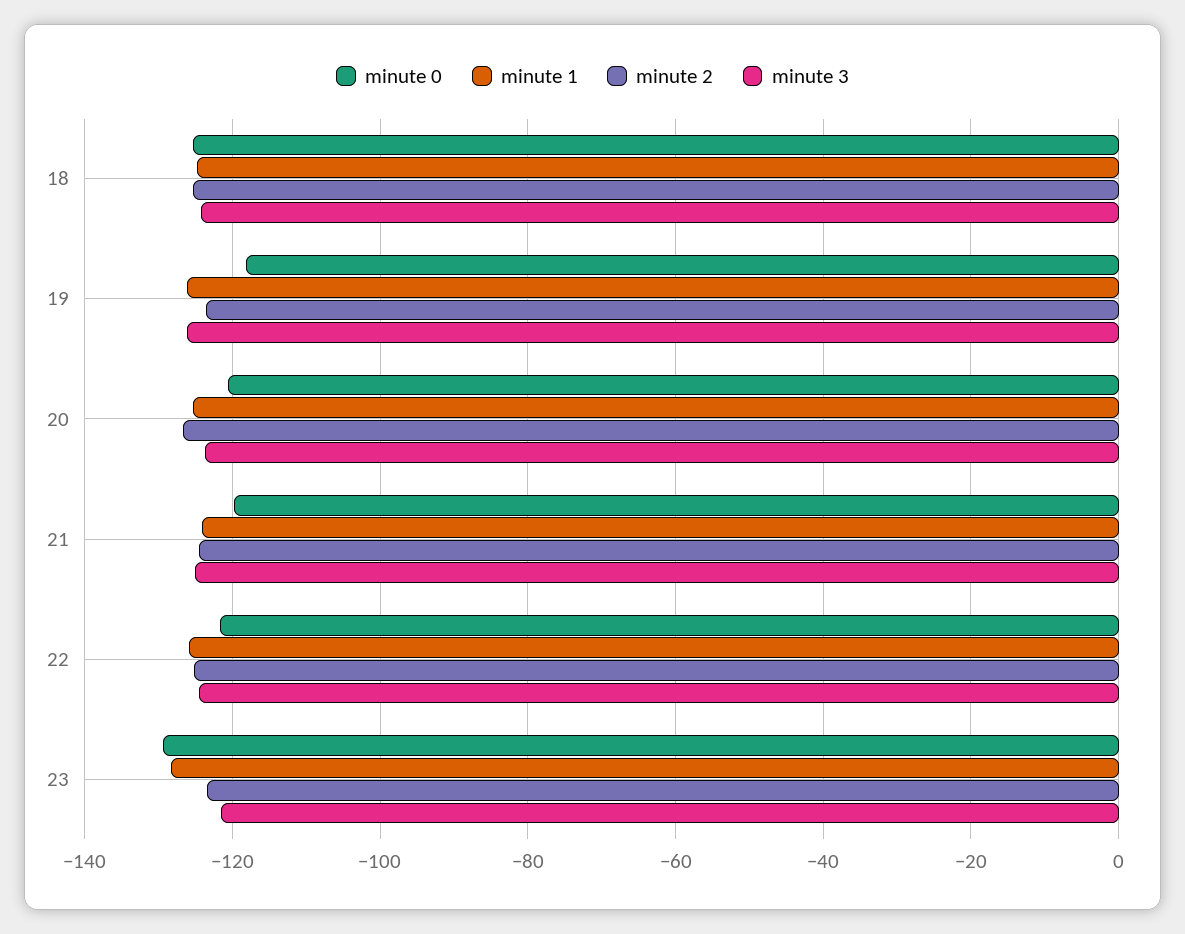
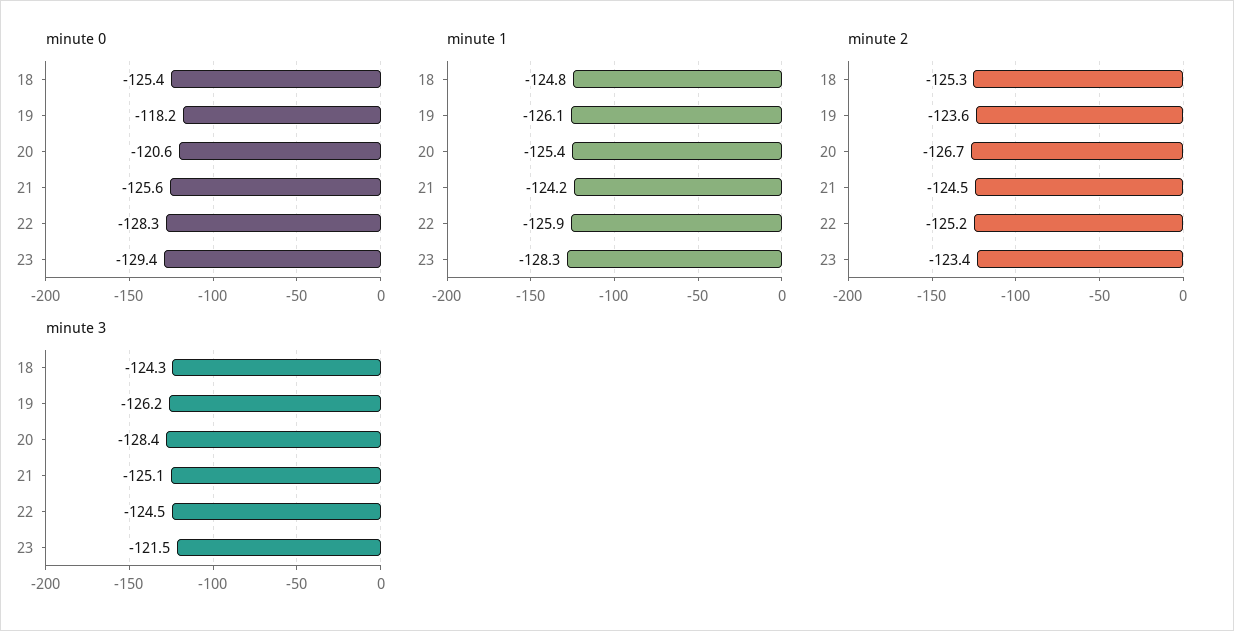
  {
    "minute 0": {
      "18": -125.4,
      "19": -118.2,
      "20": -120.6,
-     "21": -120,
+     "21": -125.6,
-     "22": -122,
+     "22": -128.3,
      "23": -129.4
    },
    "minute 1": {
      "18": -124.8,
      "19": -126.1,
      "20": -125.4,
      "21": -124.2,
      "22": -125.9,
      "23": -128.3
    },
    "minute 2": {
      "18": -125.3,
      "19": -123.6,
      "20": -126.7,
      "21": -124.5,
      "22": -125.2,
      "23": -123.4
    },
    "minute 3": {
      "18": -124.3,
      "19": -126.2,
-     "20": -124,
+     "20": -128.4,
      "21": -125.1,
      "22": -124.5,
      "23": -121.5
    }
  }

